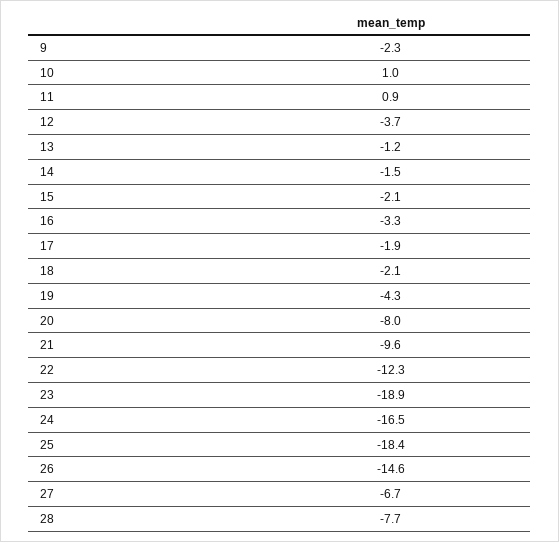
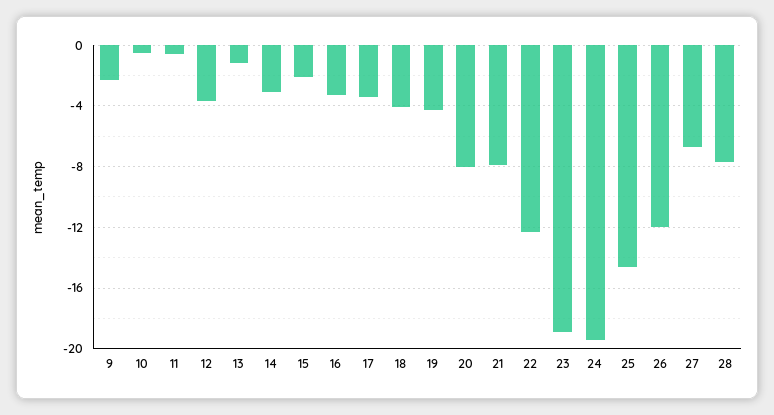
  {
    "9": -2.3,
-   "10": 1,
+   "10": -0.5,
-   "11": 0.9,
+   "11": -0.5,
    "12": -3.7,
    "13": -1.2,
-   "14": -1.5,
+   "14": -3,
    "15": -2.1,
    "16": -3.3,
-   "17": -1.9,
+   "17": -3.5,
-   "18": -2.1,
+   "18": -4,
    "19": -4.3,
    "20": -8,
-   "21": -9.6,
+   "21": -8,
    "22": -12.3,
    "23": -18.9,
-   "24": -16.5,
+   "24": -19.5,
-   "25": -18.4,
+   "25": -14.5,
-   "26": -14.6,
+   "26": -12,
    "27": -6.7,
    "28": -7.7
  }

